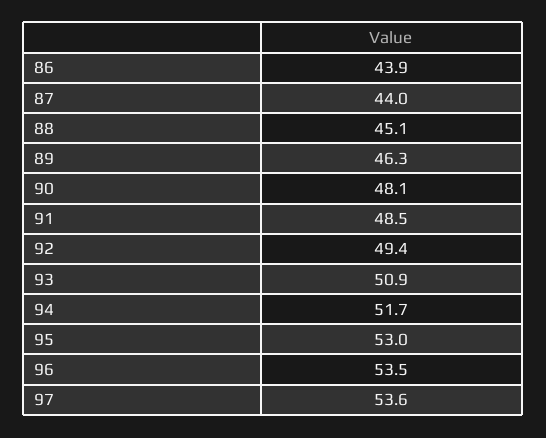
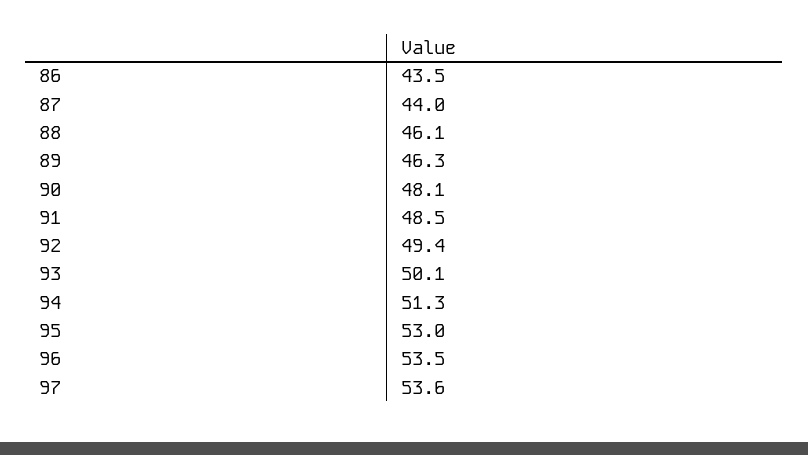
  {
-   "86": 43.9,
+   "86": 43.5,
    "87": 44,
-   "88": 45.1,
+   "88": 46.1,
    "89": 46.3,
    "90": 48.1,
    "91": 48.5,
    "92": 49.4,
-   "93": 50.9,
+   "93": 50.1,
-   "94": 51.7,
+   "94": 51.3,
    "95": 53,
    "96": 53.5,
    "97": 53.6
  }

